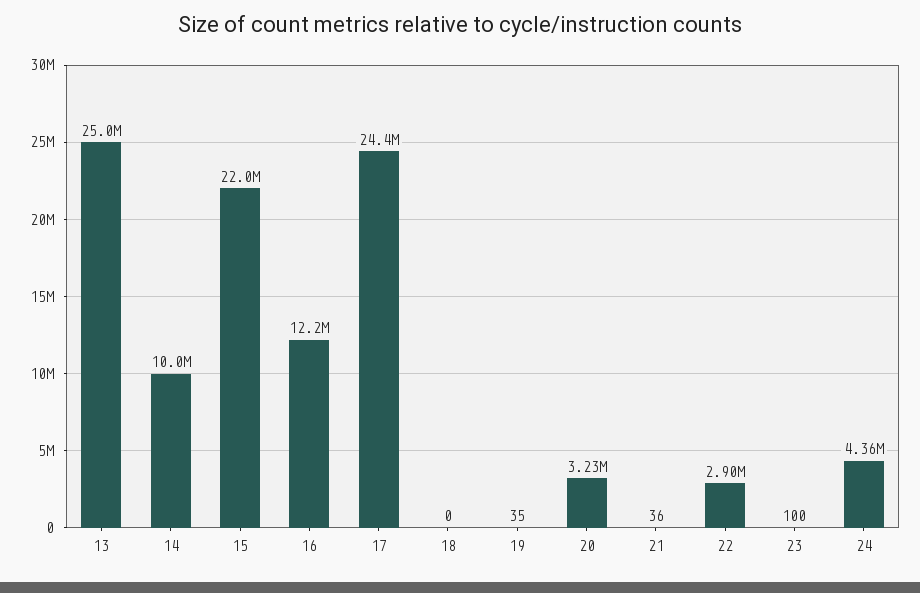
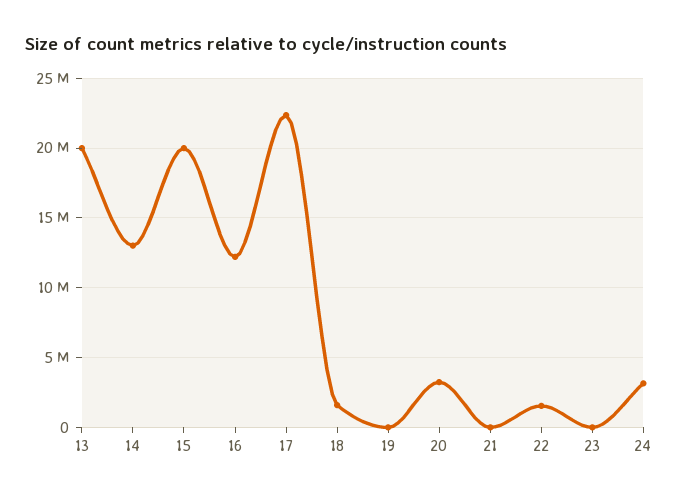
  {
-   "13": 25000000,
+   "13": 20000000,
-   "14": 10000000,
+   "14": 13000000,
-   "15": 22000000,
+   "15": 20000000,
    "16": 12200000,
-   "17": 24400000,
+   "17": 22500000,
-   "18": 0,
+   "18": 1500000,
    "19": 35,
    "20": 3230000,
    "21": 36,
-   "22": 2900000,
+   "22": 1500000,
    "23": 100,
-   "24": 4360000
+   "24": 3000000
  }

